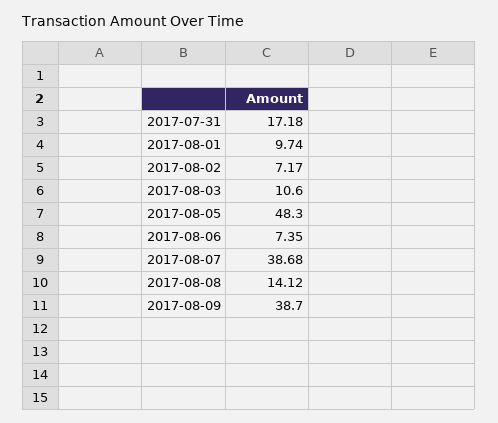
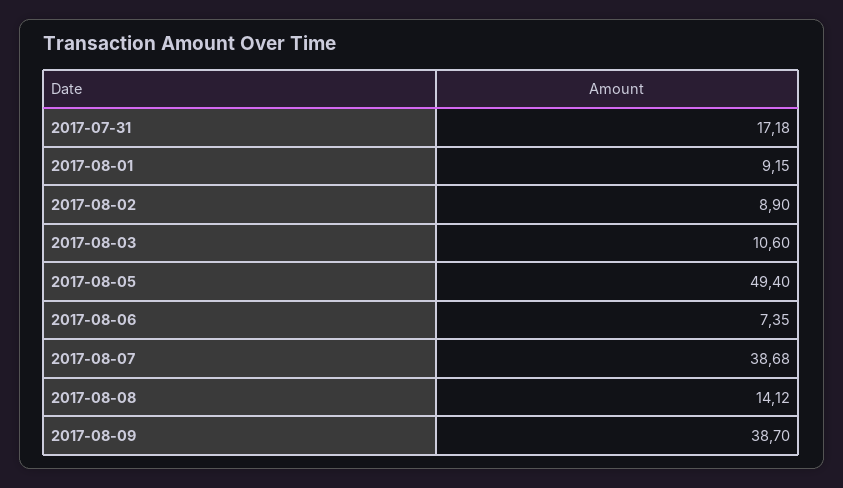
  {
    "2017-07-31": 17.18,
-   "2017-08-01": 9.74,
+   "2017-08-01": 9.15,
-   "2017-08-02": 7.17,
+   "2017-08-02": 8.9,
    "2017-08-03": 10.6,
-   "2017-08-05": 48.3,
+   "2017-08-05": 49.4,
    "2017-08-06": 7.35,
    "2017-08-07": 38.68,
    "2017-08-08": 14.12,
    "2017-08-09": 38.7
  }

